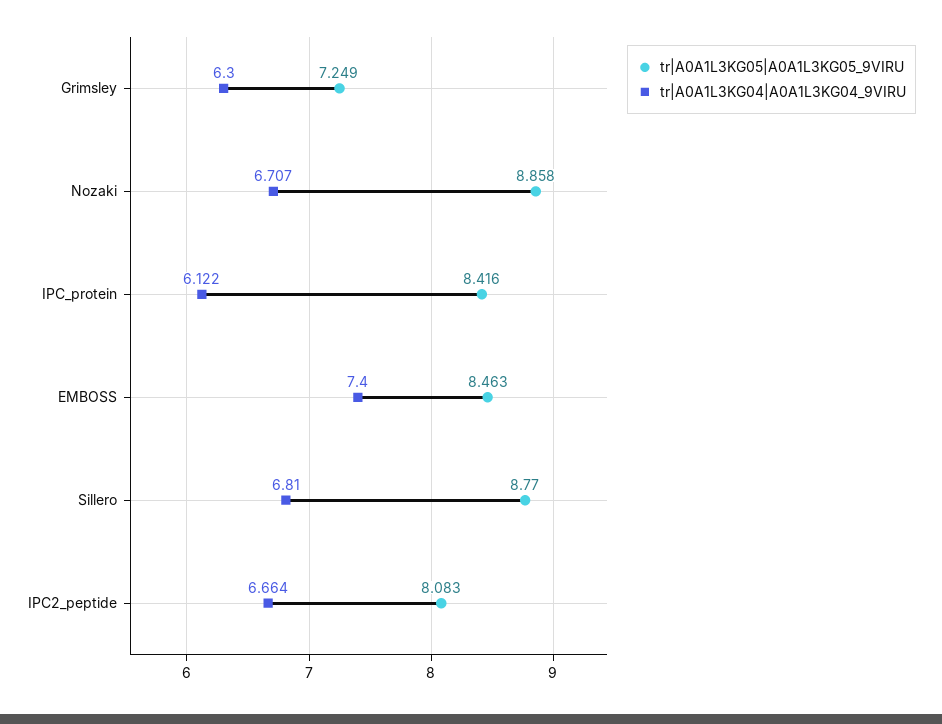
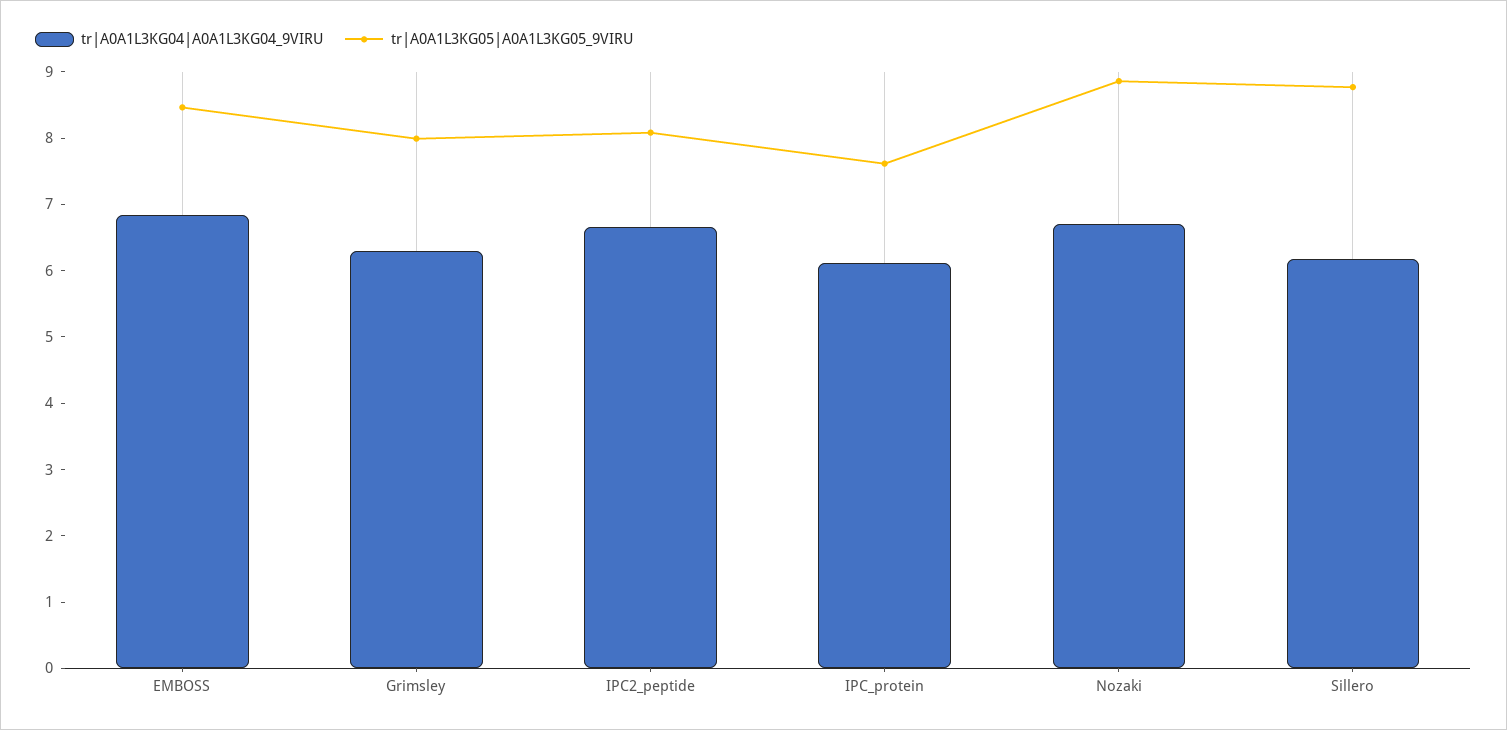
  {
    "tr|A0A1L3KG05|A0A1L3KG05_9VIRU": {
-     "Grimsley": 7.249,
+     "Grimsley": 8,
      "Nozaki": 8.858,
-     "IPC_protein": 8.416,
+     "IPC_protein": 7.6,
      "EMBOSS": 8.463,
      "Sillero": 8.77,
      "IPC2_peptide": 8.083
    },
    "tr|A0A1L3KG04|A0A1L3KG04_9VIRU": {
      "Grimsley": 6.3,
      "Nozaki": 6.707,
      "IPC_protein": 6.122,
-     "EMBOSS": 7.4,
+     "EMBOSS": 6.8,
-     "Sillero": 6.81,
+     "Sillero": 6.2,
      "IPC2_peptide": 6.664
    }
  }

